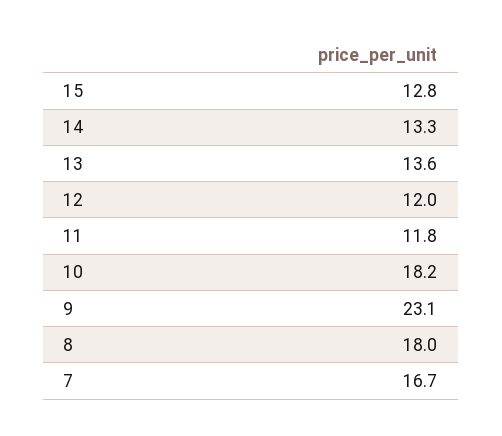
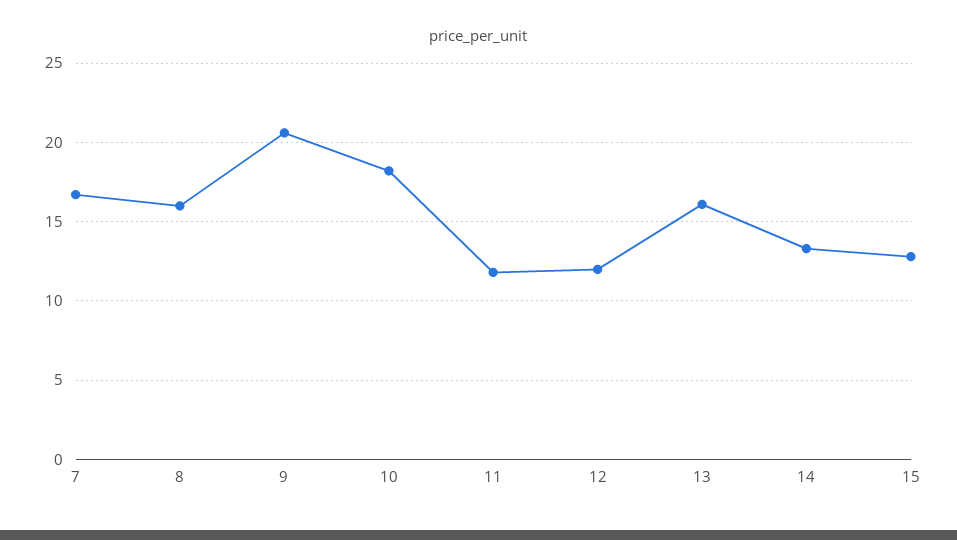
  {
    "15": 12.8,
    "14": 13.3,
-   "13": 13.6,
+   "13": 16,
    "12": 12,
    "11": 11.8,
    "10": 18.2,
-   "9": 23.1,
+   "9": 20.5,
-   "8": 18,
+   "8": 16,
    "7": 16.7
  }

